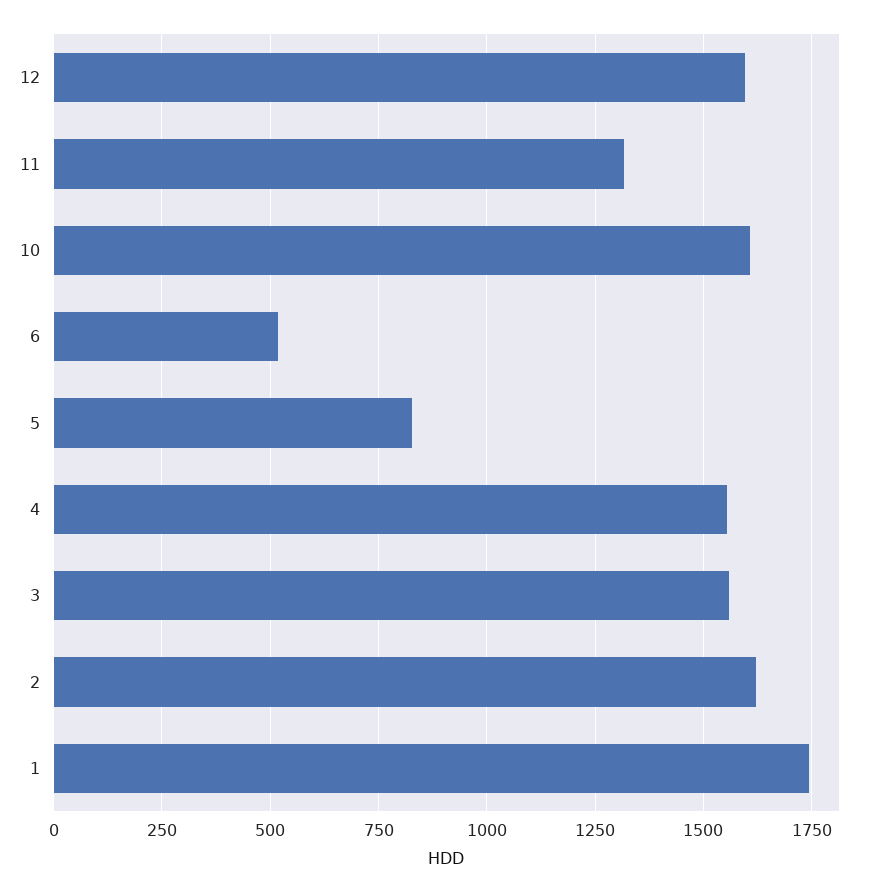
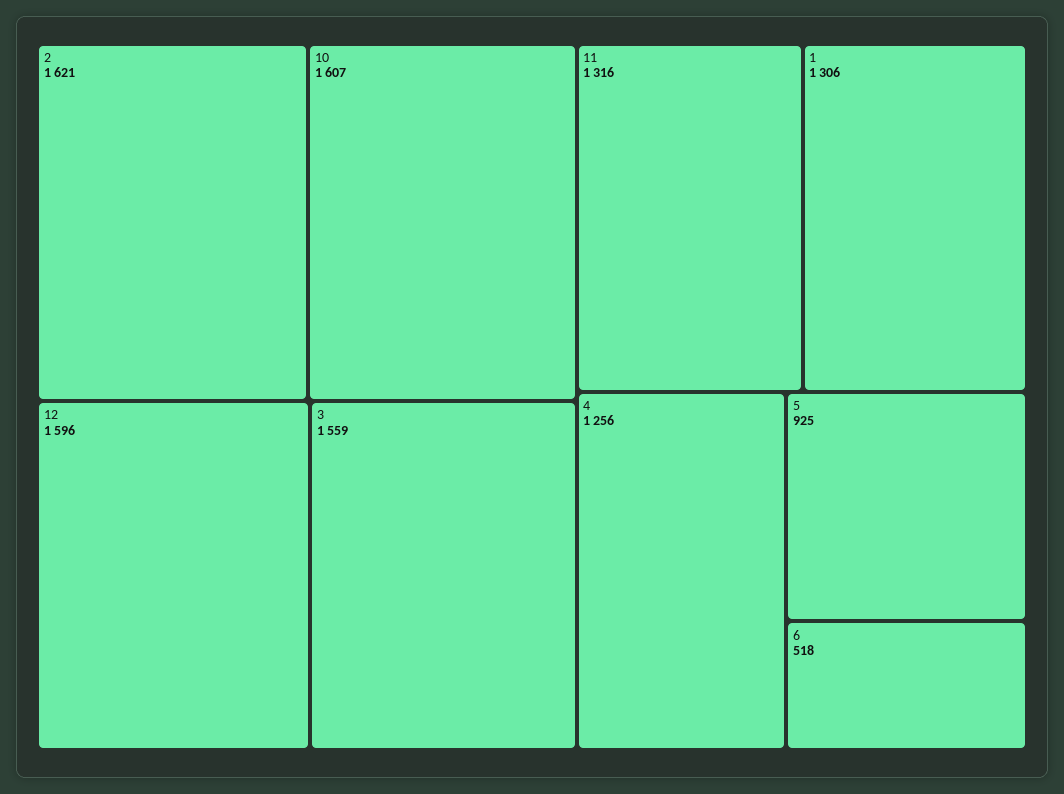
  {
    "12": 1596,
    "11": 1316,
    "10": 1607,
    "6": 518,
-   "5": 825,
+   "5": 925,
-   "4": 1550,
+   "4": 1256,
    "3": 1559,
    "2": 1621,
-   "1": 1750
+   "1": 1306
  }

